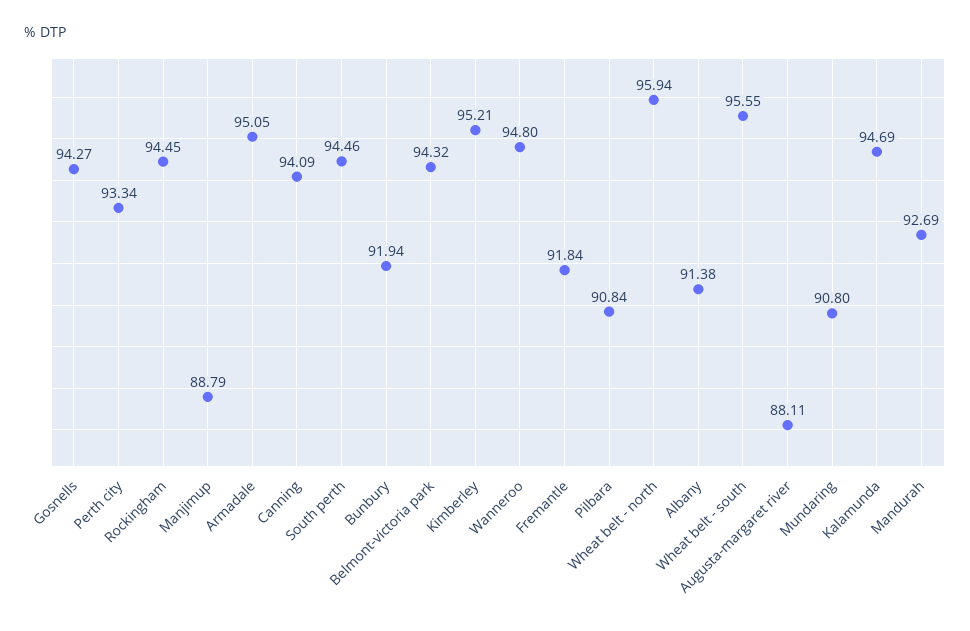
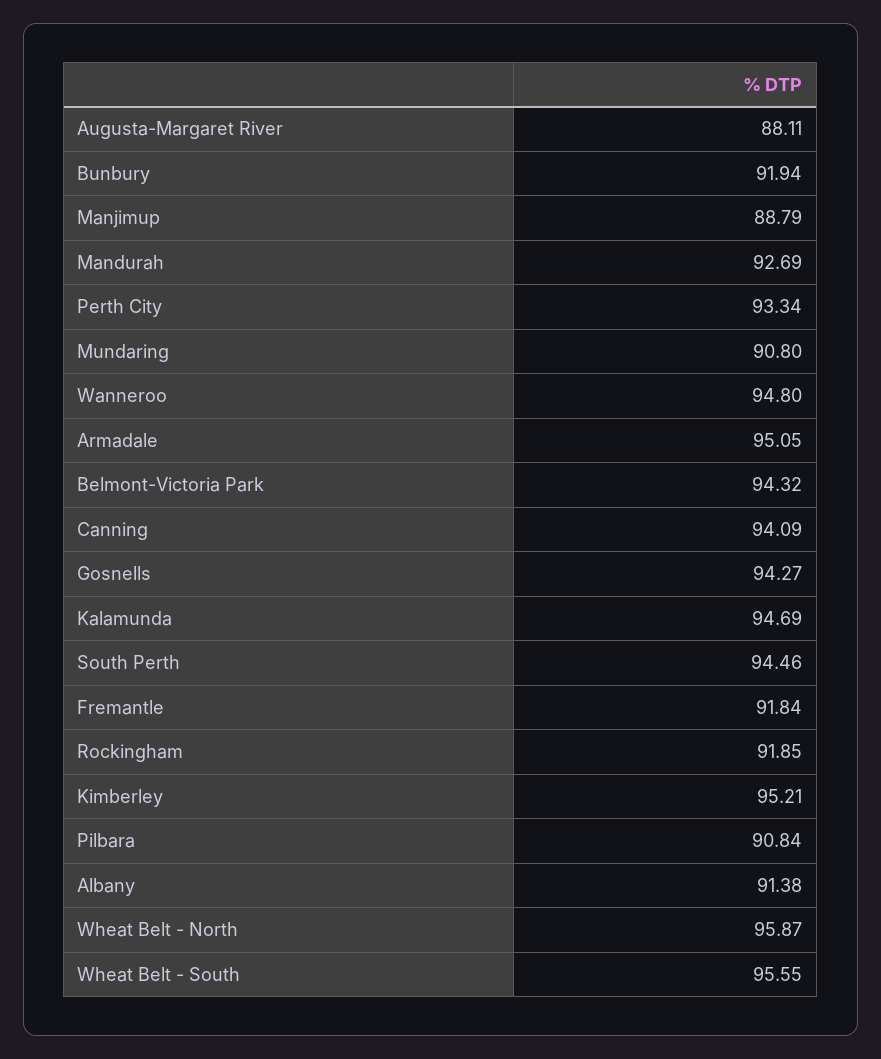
  {
    "Gosnells": 94.27,
    "Perth city": 93.34,
-   "Rockingham": 94.45,
+   "Rockingham": 91.85,
    "Manjimup": 88.79,
    "Armadale": 95.05,
    "Canning": 94.09,
    "South perth": 94.46,
    "Bunbury": 91.94,
    "Belmont-victoria park": 94.32,
    "Kimberley": 95.21,
    "Wanneroo": 94.8,
    "Fremantle": 91.84,
    "Pilbara": 90.84,
-   "Wheat belt - north": 95.94,
+   "Wheat belt - north": 95.87,
    "Albany": 91.38,
    "Wheat belt - south": 95.55,
    "Augusta-margaret river": 88.11,
    "Mundaring": 90.8,
    "Kalamunda": 94.69,
    "Mandurah": 92.69
  }

